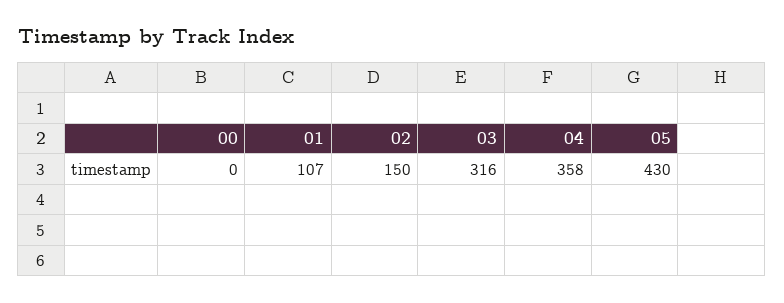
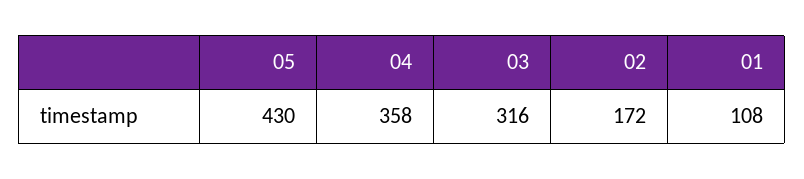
  {
-   "00": 0,
-   "01": 107,
+   "01": 108,
-   "02": 150,
+   "02": 172,
    "03": 316,
    "04": 358,
    "05": 430
  }

